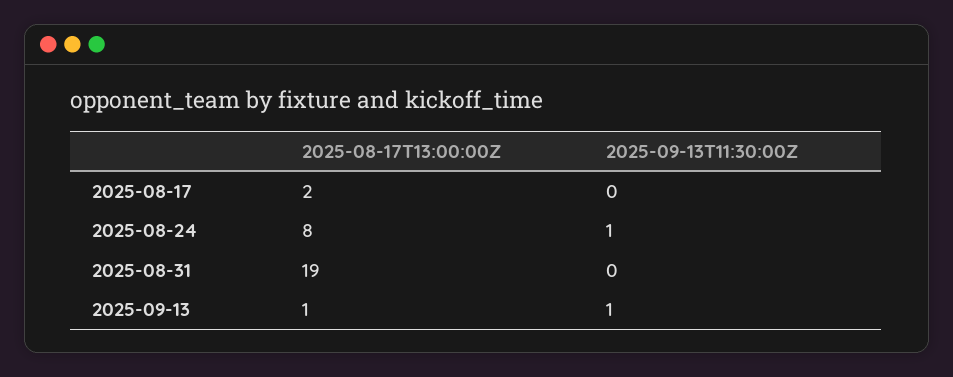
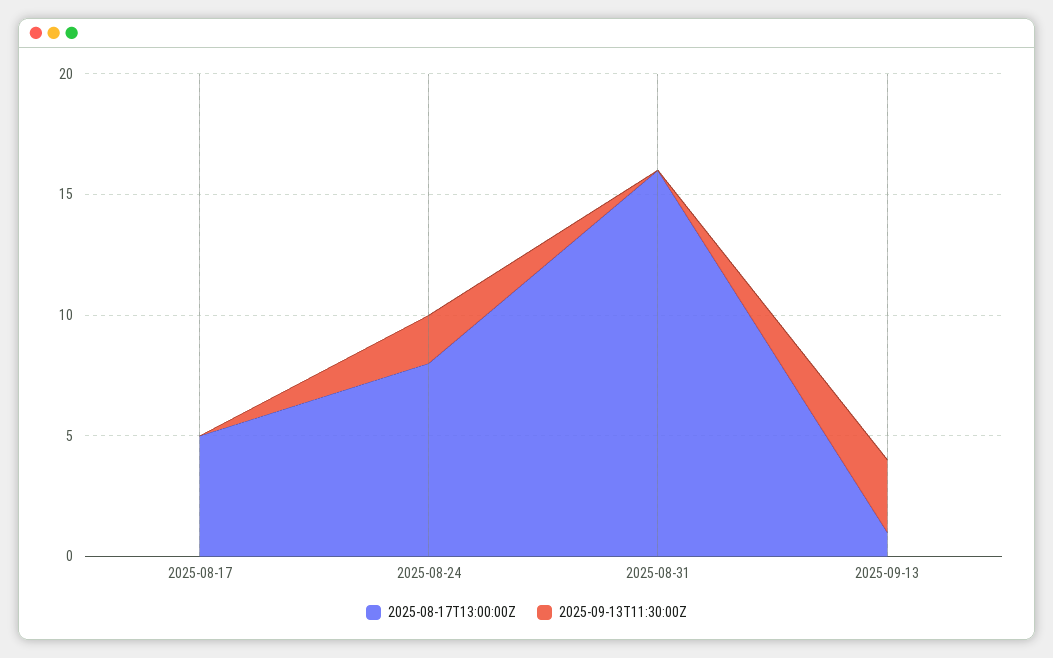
  {
    "2025-08-17T13:00:00Z": {
-     "2025-08-17": 2,
+     "2025-08-17": 5,
      "2025-08-24": 8,
-     "2025-08-31": 19,
+     "2025-08-31": 16,
      "2025-09-13": 1
    },
    "2025-09-13T11:30:00Z": {
      "2025-08-17": 0,
-     "2025-08-24": 1,
+     "2025-08-24": 2,
      "2025-08-31": 0,
-     "2025-09-13": 1
+     "2025-09-13": 3
    }
  }

